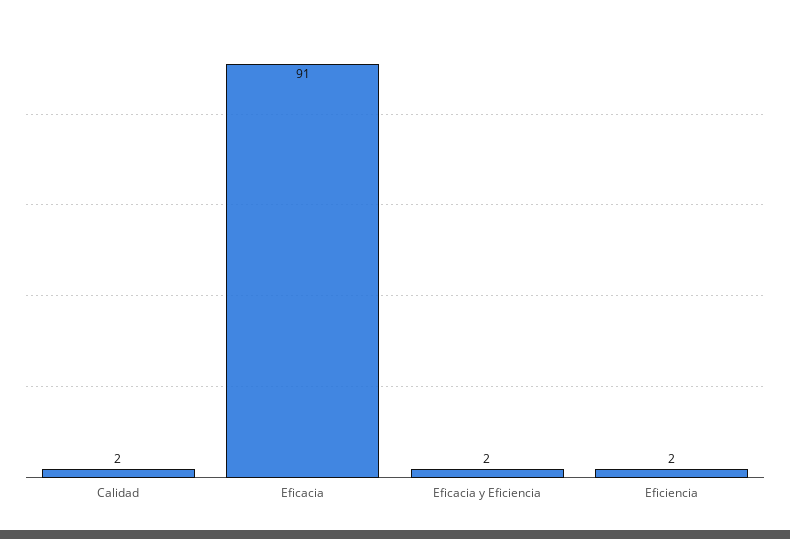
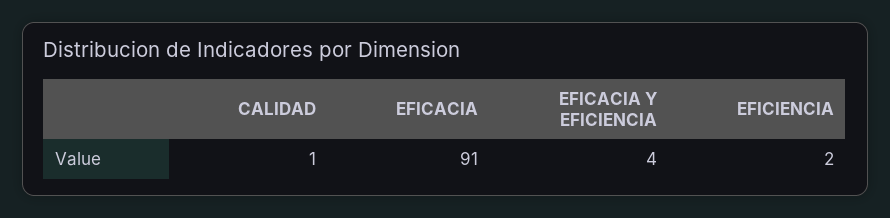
  {
-   "Calidad": 2,
+   "Calidad": 1,
    "Eficacia": 91,
-   "Eficacia y Eficiencia": 2,
+   "Eficacia y Eficiencia": 4,
    "Eficiencia": 2
  }

